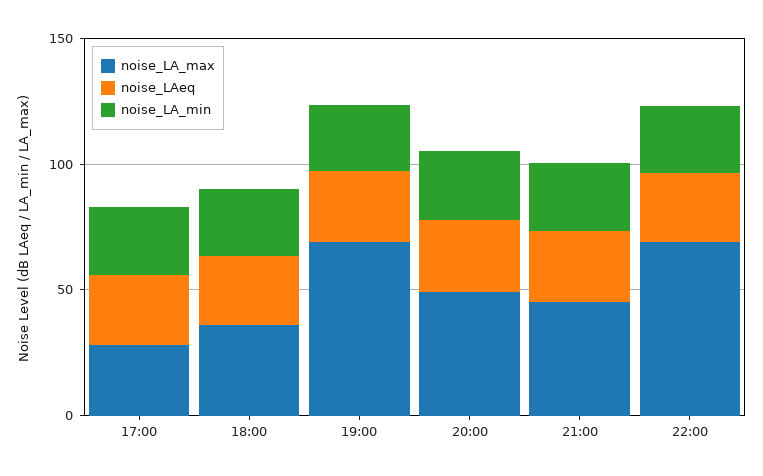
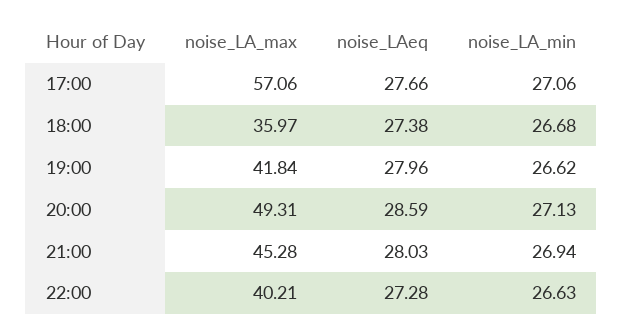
  {
    "noise_LA_max": {
-     "17:00": 30,
+     "17:00": 57.06,
      "18:00": 35.97,
-     "19:00": 70,
+     "19:00": 41.84,
      "20:00": 49.31,
      "21:00": 45.28,
-     "22:00": 70
+     "22:00": 40.21
    },
    "noise_LAeq": {
      "17:00": 27.66,
      "18:00": 27.38,
      "19:00": 27.96,
      "20:00": 28.59,
      "21:00": 28.03,
      "22:00": 27.28
    },
    "noise_LA_min": {
      "17:00": 27.06,
      "18:00": 26.68,
      "19:00": 26.62,
      "20:00": 27.13,
      "21:00": 26.94,
      "22:00": 26.63
    }
  }

